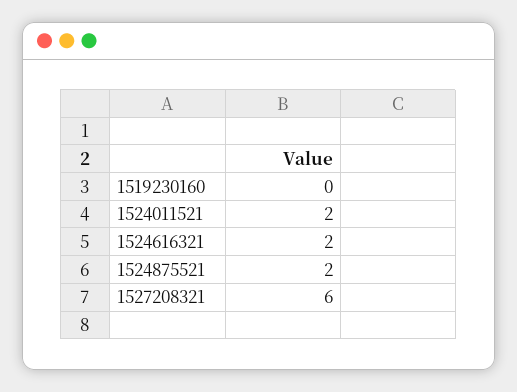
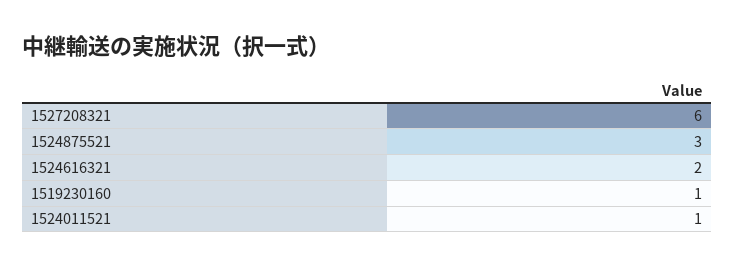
  {
-   "1519230160": 0,
+   "1519230160": 1,
-   "1524011521": 2,
+   "1524011521": 1,
    "1524616321": 2,
-   "1524875521": 2,
+   "1524875521": 3,
    "1527208321": 6
  }

